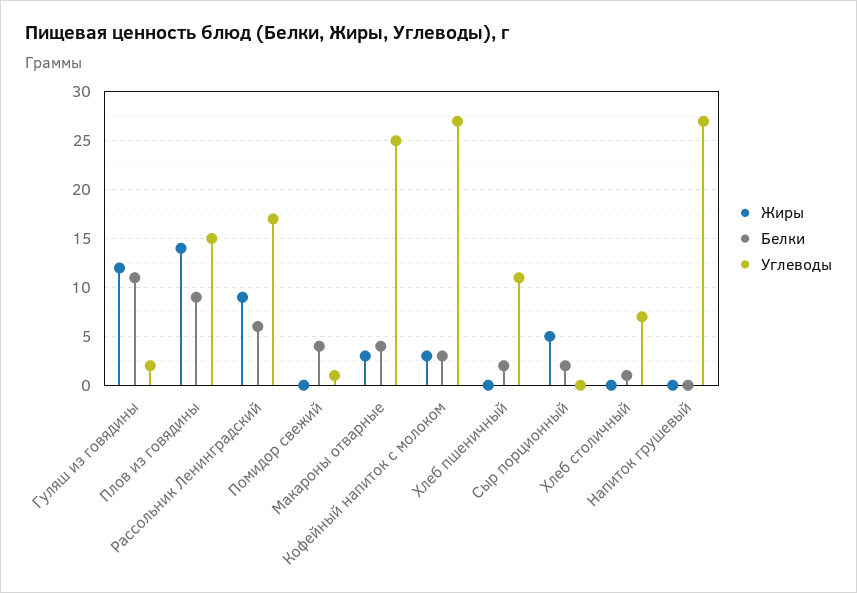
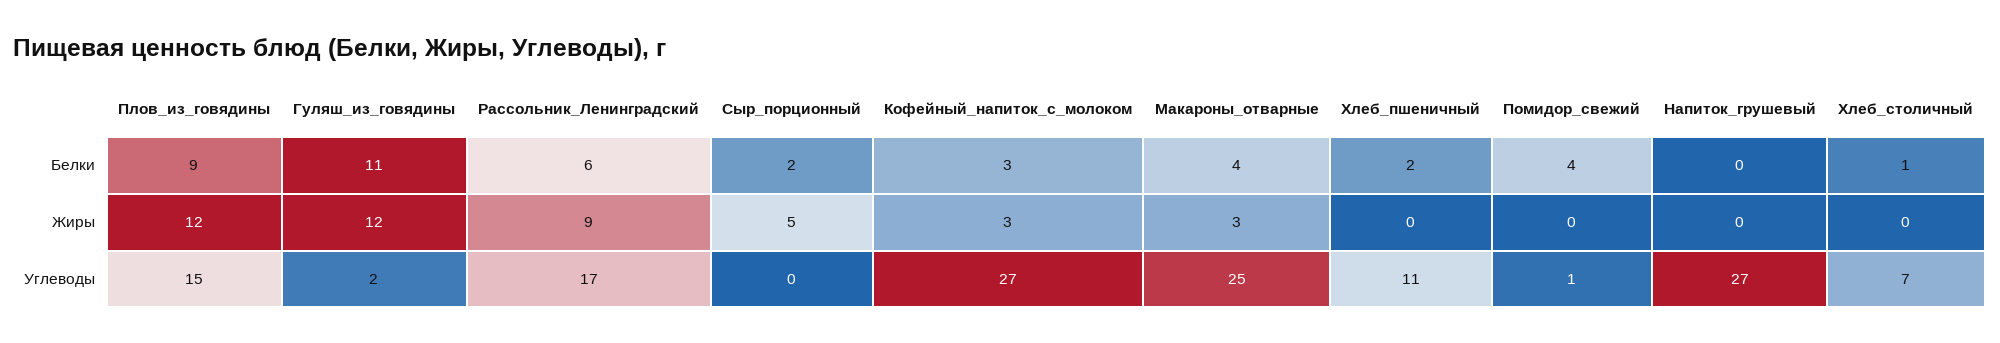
  {
    "Жиры": {
      "Гуляш из говядины": 12,
-     "Плов из говядины": 14,
+     "Плов из говядины": 12,
      "Рассольник Ленинградский": 9,
      "Помидор свежий": 0,
      "Макароны отварные": 3,
      "Кофейный напиток с молоком": 3,
      "Хлеб пшеничный": 0,
      "Сыр порционный": 5,
      "Хлеб столичный": 0,
      "Напиток грушевый": 0
    },
    "Белки": {
      "Гуляш из говядины": 11,
      "Плов из говядины": 9,
      "Рассольник Ленинградский": 6,
      "Помидор свежий": 4,
      "Макароны отварные": 4,
      "Кофейный напиток с молоком": 3,
      "Хлеб пшеничный": 2,
      "Сыр порционный": 2,
      "Хлеб столичный": 1,
      "Напиток грушевый": 0
    },
    "Углеводы": {
      "Гуляш из говядины": 2,
      "Плов из говядины": 15,
      "Рассольник Ленинградский": 17,
      "Помидор свежий": 1,
      "Макароны отварные": 25,
      "Кофейный напиток с молоком": 27,
      "Хлеб пшеничный": 11,
      "Сыр порционный": 0,
      "Хлеб столичный": 7,
      "Напиток грушевый": 27
    }
  }

